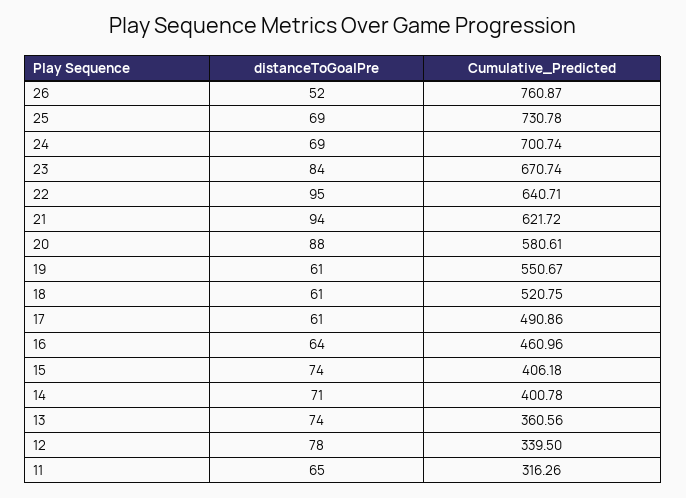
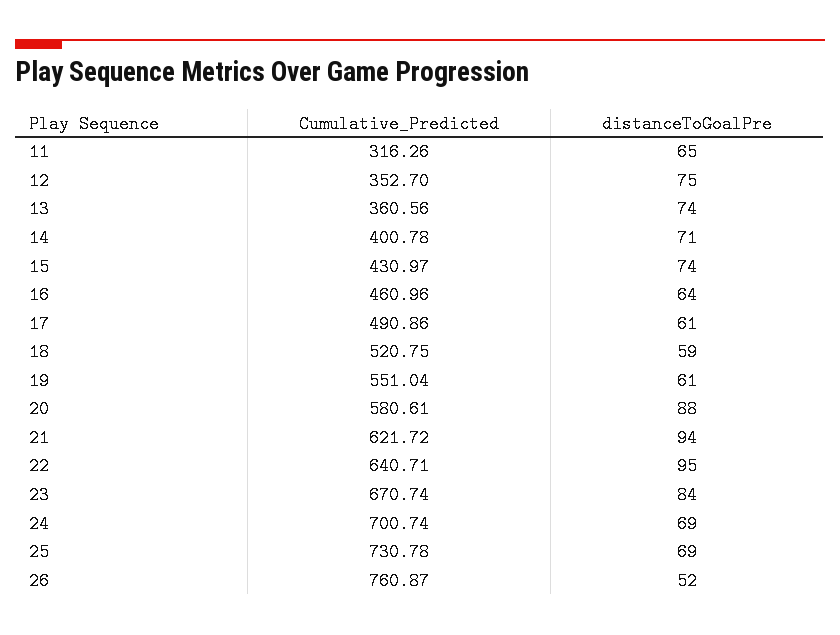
  {
    "distanceToGoalPre": {
      "26": 52,
      "25": 69,
      "24": 69,
      "23": 84,
      "22": 95,
      "21": 94,
      "20": 88,
      "19": 61,
-     "18": 61,
+     "18": 59,
      "17": 61,
      "16": 64,
      "15": 74,
      "14": 71,
      "13": 74,
-     "12": 78,
+     "12": 75,
      "11": 65
    },
    "Cumulative_Predicted": {
      "26": 760.87,
      "25": 730.78,
      "24": 700.74,
      "23": 670.74,
      "22": 640.71,
      "21": 621.72,
      "20": 580.61,
-     "19": 550.67,
+     "19": 551.04,
      "18": 520.75,
      "17": 490.86,
      "16": 460.96,
-     "15": 406.18,
+     "15": 430.97,
      "14": 400.78,
      "13": 360.56,
-     "12": 339.5,
+     "12": 352.7,
      "11": 316.26
    }
  }

